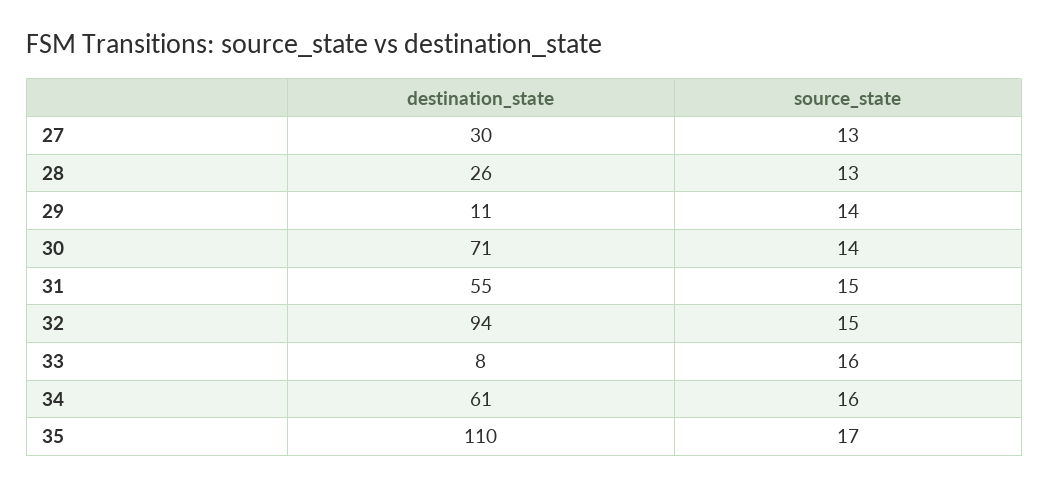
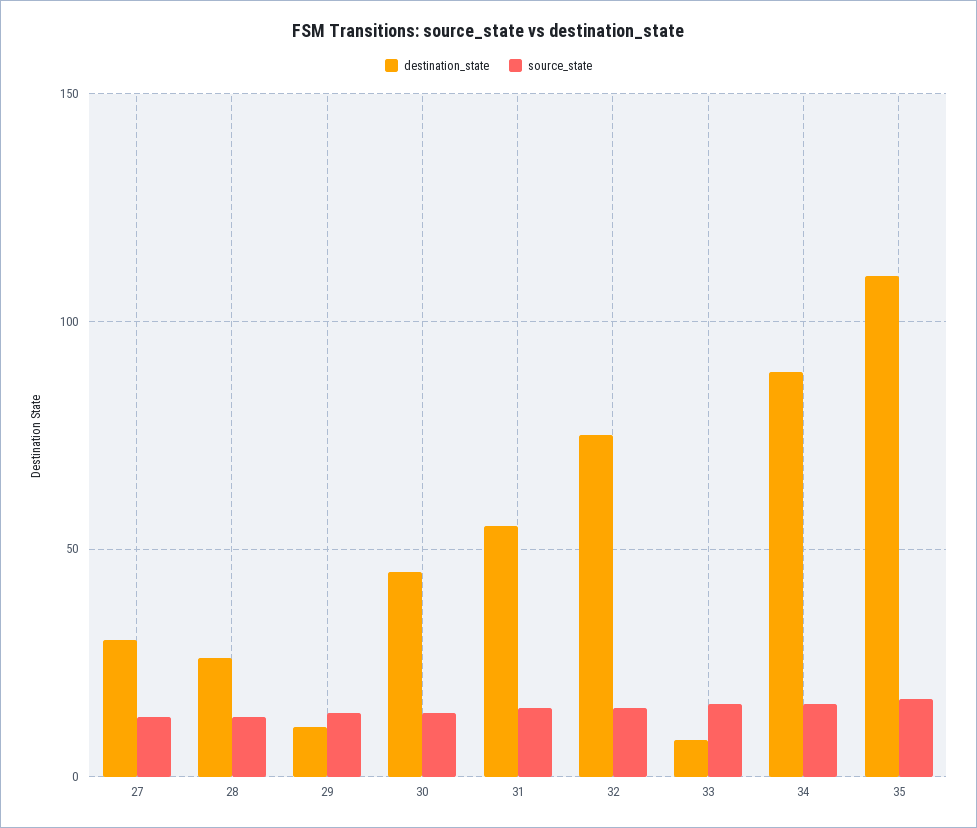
  {
    "destination_state": {
      "27": 30,
      "28": 26,
      "29": 11,
-     "30": 71,
+     "30": 45,
      "31": 55,
-     "32": 94,
+     "32": 75,
      "33": 8,
-     "34": 61,
+     "34": 90,
      "35": 110
    },
    "source_state": {
      "27": 13,
      "28": 13,
      "29": 14,
      "30": 14,
      "31": 15,
      "32": 15,
      "33": 16,
      "34": 16,
      "35": 17
    }
  }

